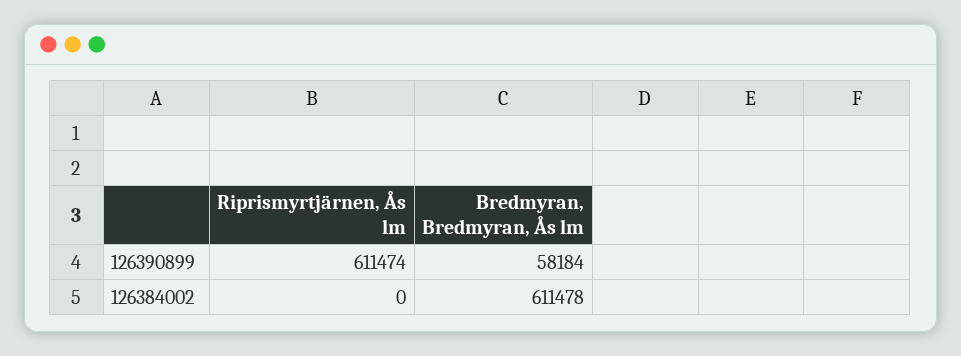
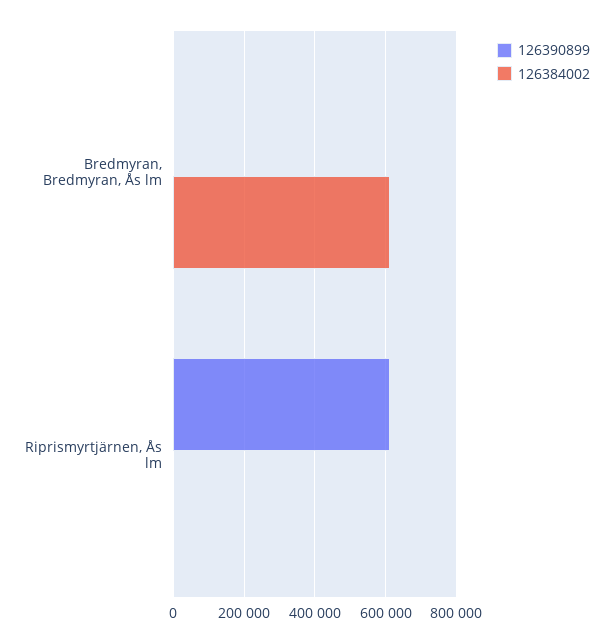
  {
    "126390899": {
      "Riprismyrtjärnen, Ås lm": 611474,
-     "Bredmyran, Bredmyran, Ås lm": 58184
+     "Bredmyran, Bredmyran, Ås lm": 0
    },
    "126384002": {
      "Riprismyrtjärnen, Ås lm": 0,
      "Bredmyran, Bredmyran, Ås lm": 611478
    }
  }

